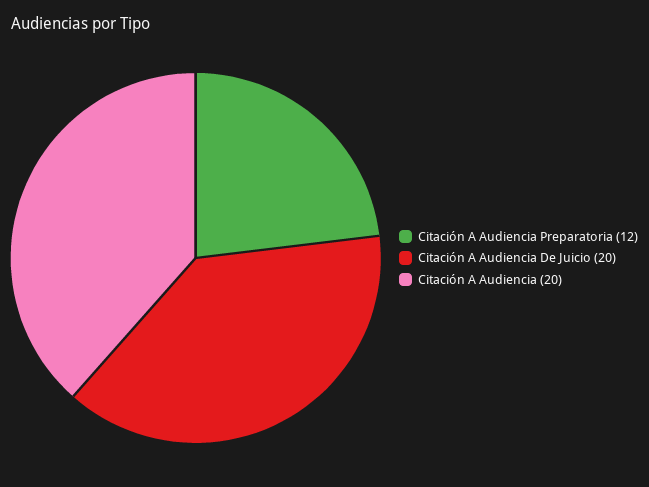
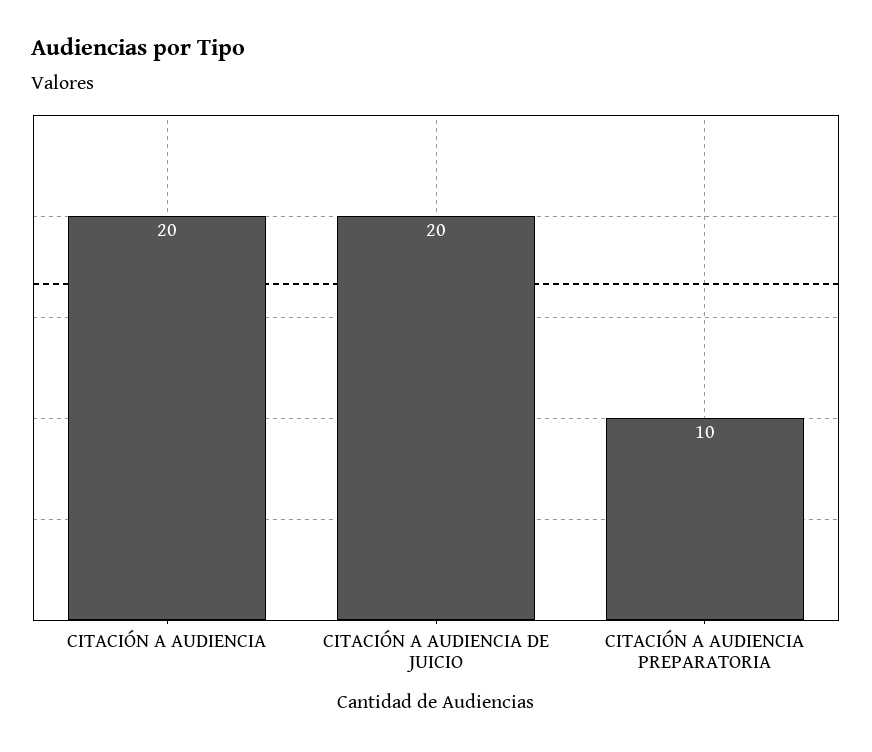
  {
-   "Citación A Audiencia Preparatoria": 12,
+   "Citación A Audiencia Preparatoria": 10,
    "Citación A Audiencia De Juicio": 20,
    "Citación A Audiencia": 20
  }

